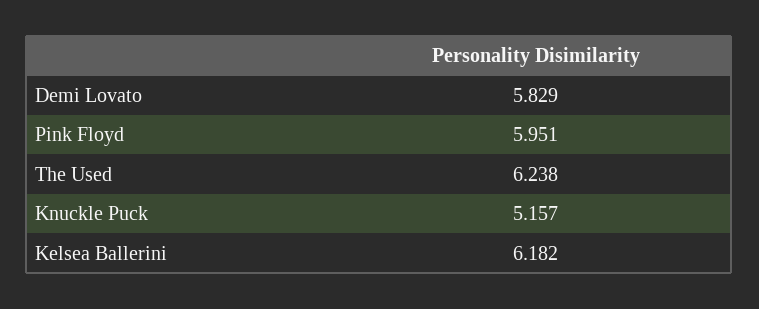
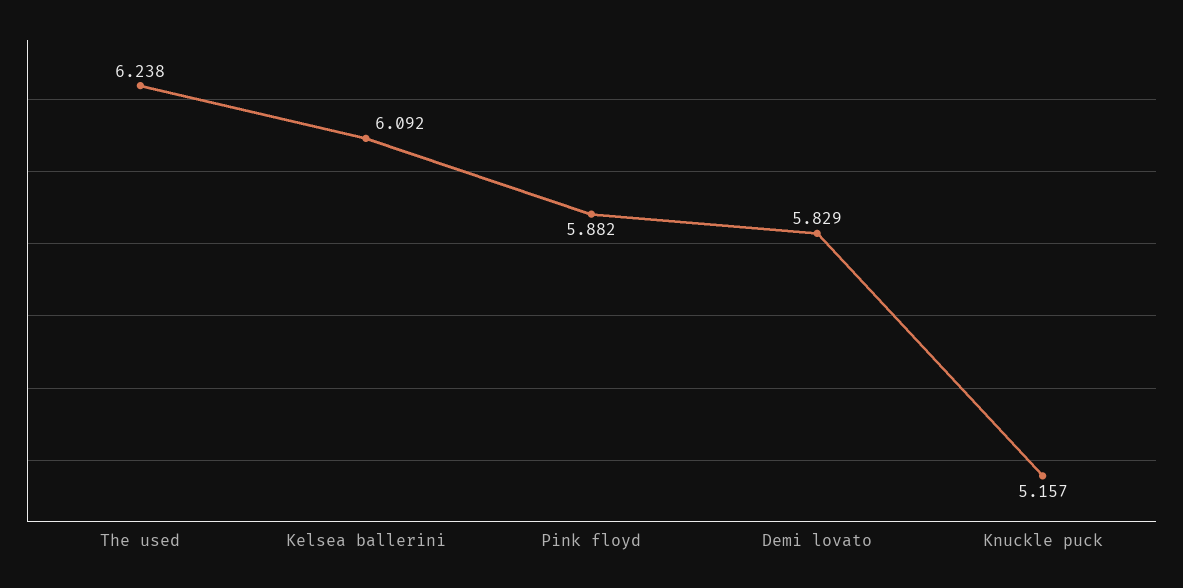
  {
    "Demi Lovato": 5.829,
-   "Pink Floyd": 5.951,
+   "Pink Floyd": 5.882,
    "The Used": 6.238,
    "Knuckle Puck": 5.157,
-   "Kelsea Ballerini": 6.182
+   "Kelsea Ballerini": 6.092
  }

